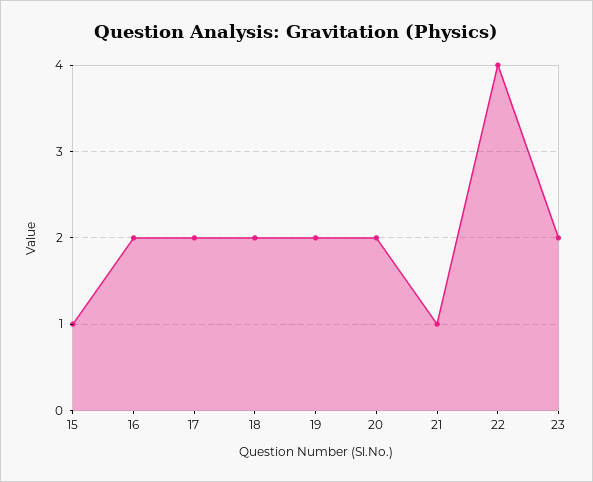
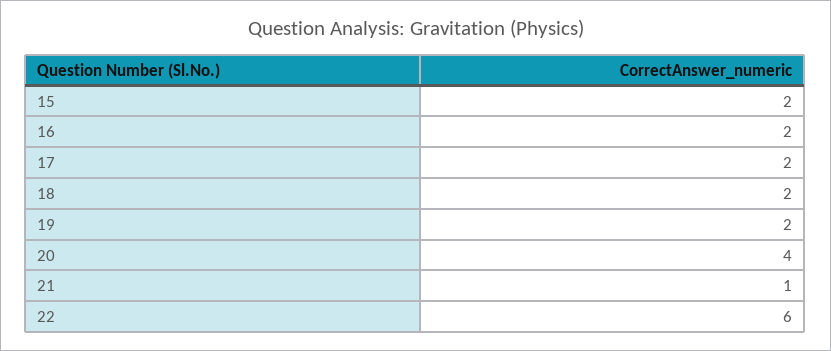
  {
-   "15": 1,
+   "15": 2,
    "16": 2,
    "17": 2,
    "18": 2,
    "19": 2,
-   "20": 2,
+   "20": 4,
    "21": 1,
-   "22": 4,
+   "22": 6
-   "23": 2
  }

